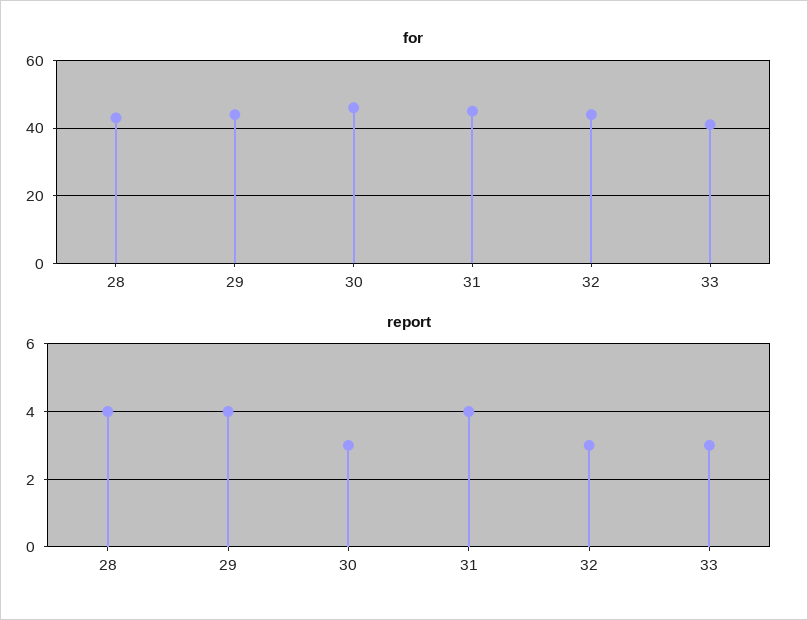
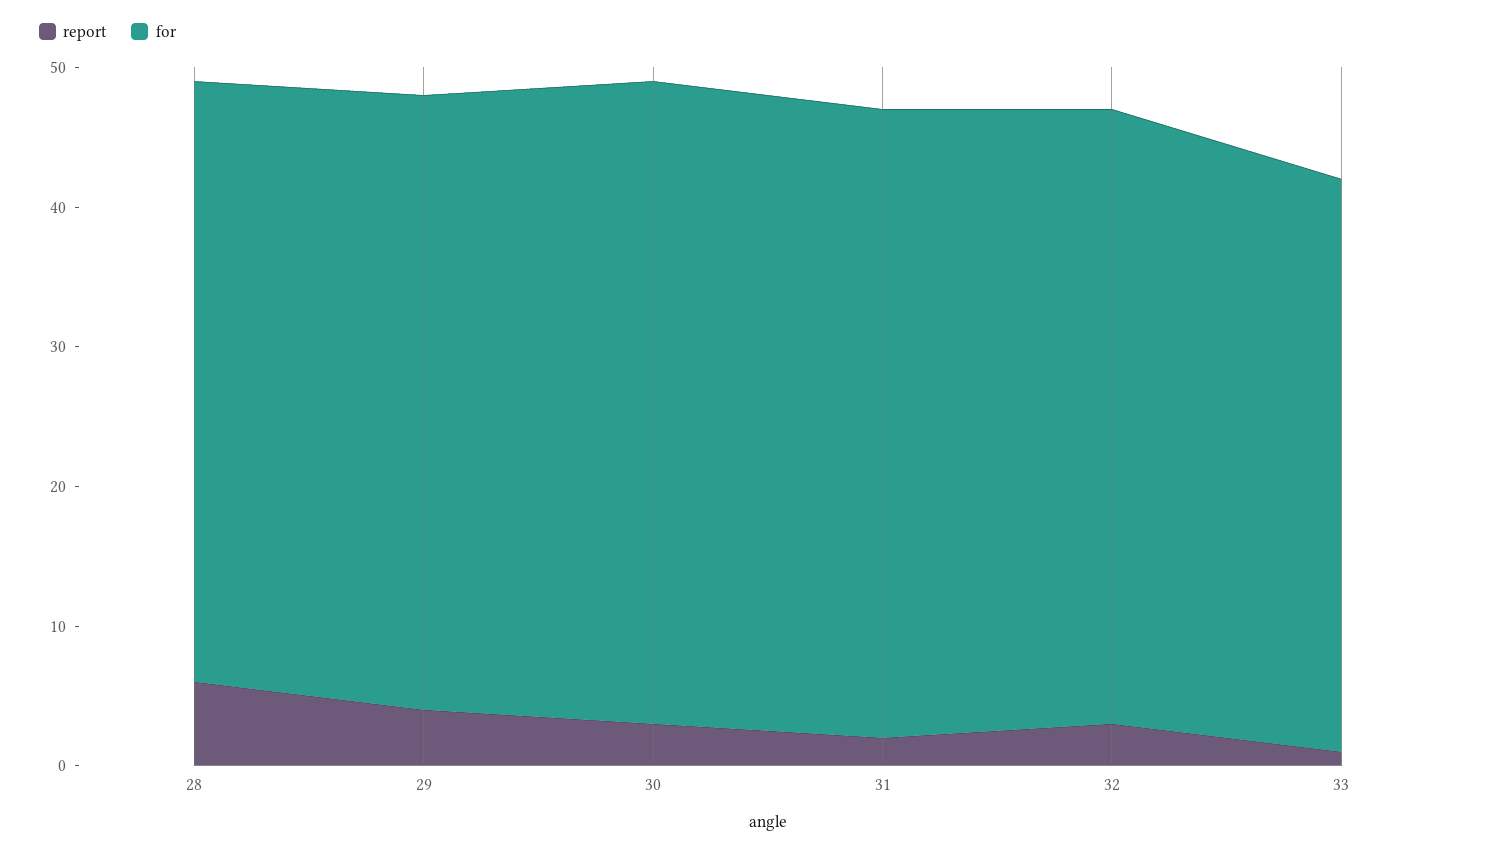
  {
    "for": {
      "28": 43,
      "29": 44,
      "30": 46,
      "31": 45,
      "32": 44,
      "33": 41
    },
    "report": {
-     "28": 4,
+     "28": 6,
      "29": 4,
      "30": 3,
-     "31": 4,
+     "31": 2,
      "32": 3,
-     "33": 3
+     "33": 1
    }
  }

